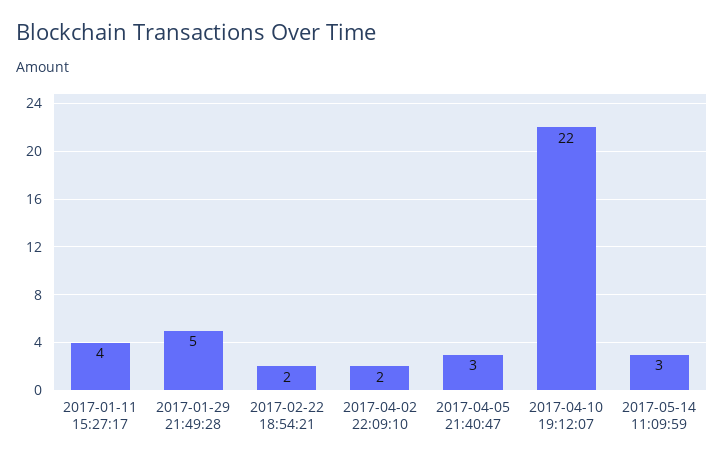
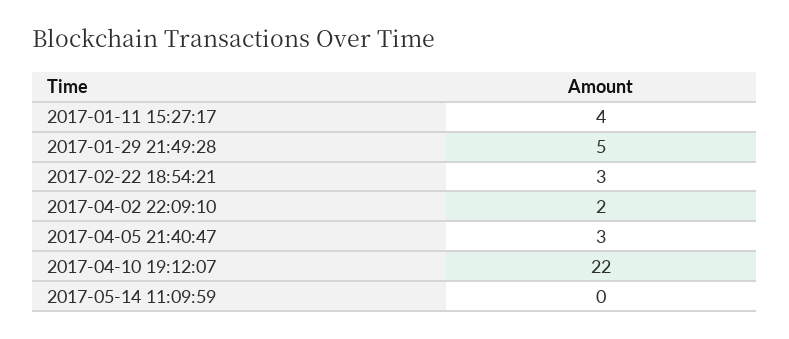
  {
    "2017-01-11 15:27:17": 4,
    "2017-01-29 21:49:28": 5,
-   "2017-02-22 18:54:21": 2,
+   "2017-02-22 18:54:21": 3,
    "2017-04-02 22:09:10": 2,
    "2017-04-05 21:40:47": 3,
    "2017-04-10 19:12:07": 22,
-   "2017-05-14 11:09:59": 3
+   "2017-05-14 11:09:59": 0
  }

